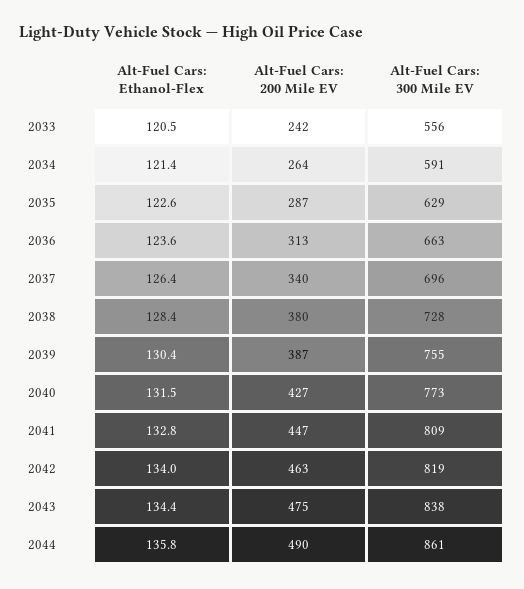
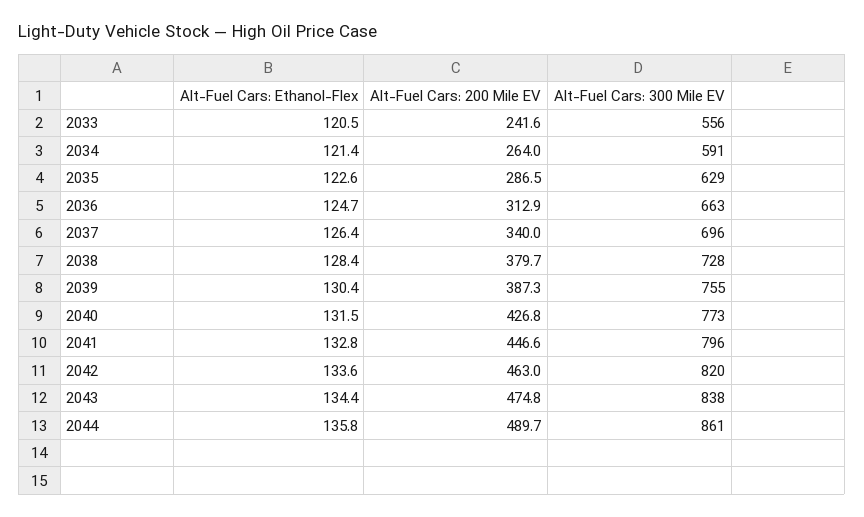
  {
    "Alt-Fuel Cars: Ethanol-Flex": {
      "2033": 120.5,
      "2034": 121.4,
      "2035": 122.6,
-     "2036": 123.6,
+     "2036": 124.7,
      "2037": 126.4,
      "2038": 128.4,
      "2039": 130.4,
      "2040": 131.5,
      "2041": 132.8,
-     "2042": 134,
+     "2042": 133.6,
      "2043": 134.4,
      "2044": 135.8
    },
    "Alt-Fuel Cars: 200 Mile EV": {
      "2033": 241.6,
      "2034": 264,
      "2035": 286.5,
      "2036": 312.9,
      "2037": 340,
      "2038": 379.7,
      "2039": 387.3,
      "2040": 426.8,
      "2041": 446.6,
      "2042": 463,
      "2043": 474.8,
      "2044": 489.7
    },
    "Alt-Fuel Cars: 300 Mile EV": {
      "2033": 556,
      "2034": 591,
      "2035": 629,
      "2036": 663,
      "2037": 696,
      "2038": 728,
      "2039": 755,
      "2040": 773,
-     "2041": 809,
+     "2041": 796,
-     "2042": 819,
+     "2042": 820,
      "2043": 838,
      "2044": 861
    }
  }

